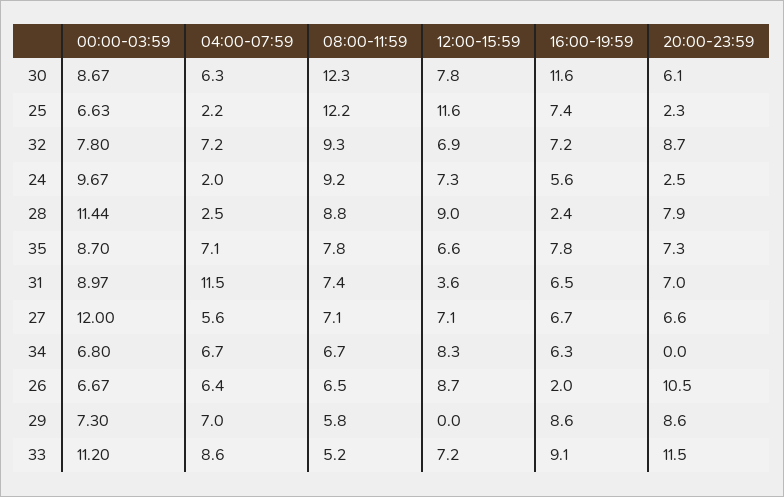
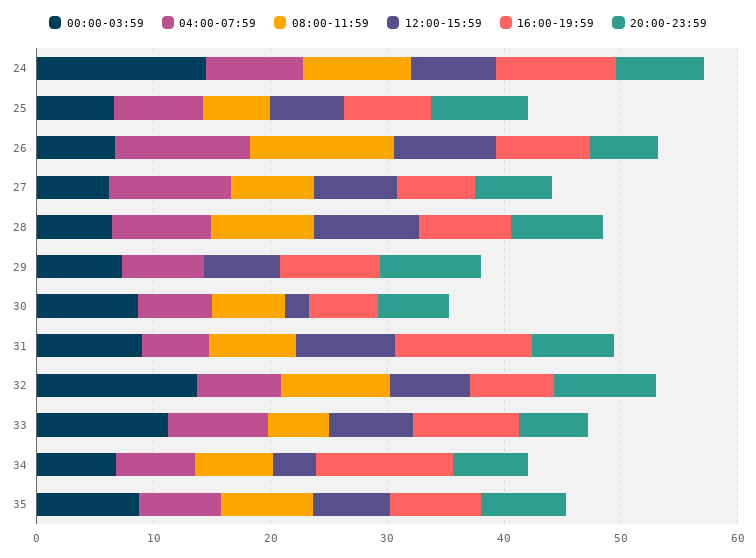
  {
    "00:00-03:59": {
      "30": 8.67,
      "25": 6.63,
-     "32": 7.8,
+     "32": 14,
-     "24": 9.67,
+     "24": 14,
-     "28": 11.44,
+     "28": 6,
      "35": 8.7,
      "31": 8.97,
-     "27": 12,
+     "27": 6,
      "34": 6.8,
      "26": 6.67,
      "29": 7.3,
      "33": 11.2
    },
    "04:00-07:59": {
      "30": 6.3,
-     "25": 2.2,
+     "25": 8,
      "32": 7.2,
-     "24": 2,
+     "24": 8,
-     "28": 2.5,
+     "28": 8,
      "35": 7.1,
-     "31": 11.5,
+     "31": 6,
-     "27": 5.6,
+     "27": 10,
      "34": 6.7,
-     "26": 6.4,
+     "26": 12,
      "29": 7,
      "33": 8.6
    },
    "08:00-11:59": {
-     "30": 12.3,
+     "30": 6,
-     "25": 12.2,
+     "25": 6,
      "32": 9.3,
      "24": 9.2,
      "28": 8.8,
      "35": 7.8,
      "31": 7.4,
      "27": 7.1,
      "34": 6.7,
-     "26": 6.5,
+     "26": 12,
-     "29": 5.8,
+     "29": 0,
      "33": 5.2
    },
    "12:00-15:59": {
-     "30": 7.8,
+     "30": 2,
-     "25": 11.6,
+     "25": 6,
      "32": 6.9,
      "24": 7.3,
      "28": 9,
      "35": 6.6,
-     "31": 3.6,
+     "31": 8,
      "27": 7.1,
-     "34": 8.3,
+     "34": 4,
      "26": 8.7,
-     "29": 0,
+     "29": 6,
      "33": 7.2
    },
    "16:00-19:59": {
-     "30": 11.6,
+     "30": 6,
      "25": 7.4,
      "32": 7.2,
-     "24": 5.6,
+     "24": 10,
-     "28": 2.4,
+     "28": 8,
      "35": 7.8,
-     "31": 6.5,
+     "31": 12,
      "27": 6.7,
-     "34": 6.3,
+     "34": 12,
-     "26": 2,
+     "26": 8,
      "29": 8.6,
      "33": 9.1
    },
    "20:00-23:59": {
      "30": 6.1,
-     "25": 2.3,
+     "25": 8,
      "32": 8.7,
-     "24": 2.5,
+     "24": 8,
      "28": 7.9,
      "35": 7.3,
      "31": 7,
      "27": 6.6,
-     "34": 0,
+     "34": 6,
-     "26": 10.5,
+     "26": 6,
      "29": 8.6,
-     "33": 11.5
+     "33": 6
    }
  }

